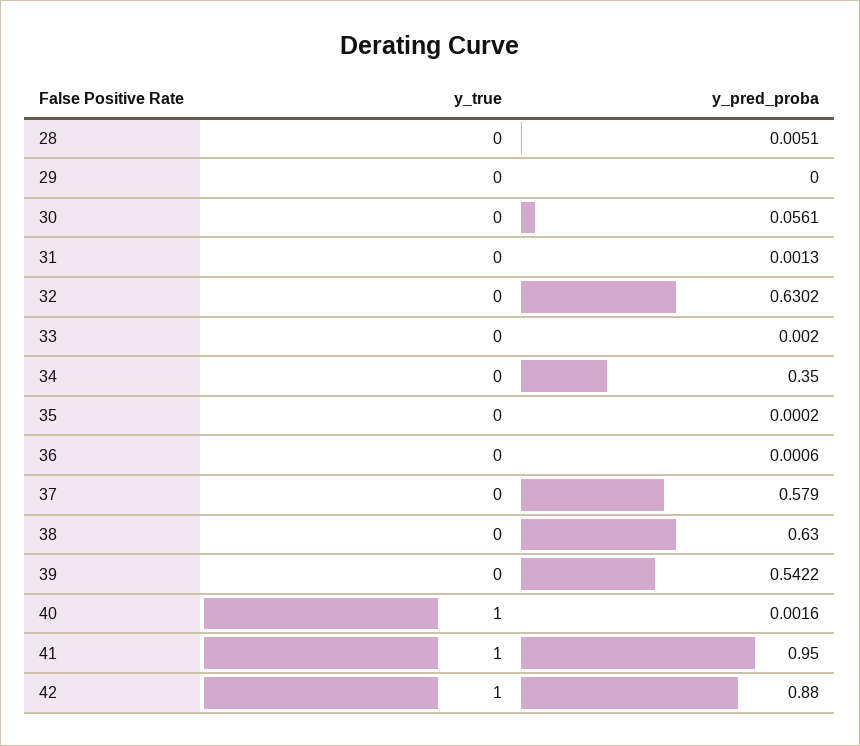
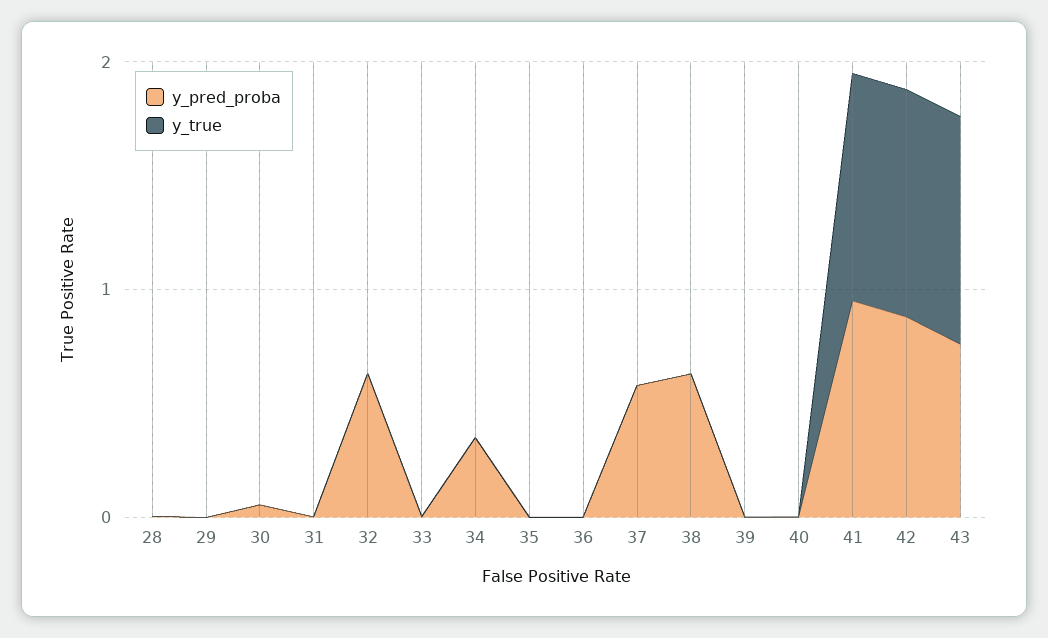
  {
    "y_true": {
      "28": 0,
      "29": 0,
      "30": 0,
      "31": 0,
      "32": 0,
      "33": 0,
      "34": 0,
      "35": 0,
      "36": 0,
      "37": 0,
      "38": 0,
      "39": 0,
-     "40": 1,
+     "40": 0,
      "41": 1,
-     "42": 1
+     "42": 1,
+     "43": 1
    },
    "y_pred_proba": {
      "28": 0.0051,
      "29": 0,
      "30": 0.0561,
      "31": 0.0013,
      "32": 0.6302,
      "33": 0.002,
      "34": 0.35,
      "35": 0.0002,
      "36": 0.0006,
      "37": 0.579,
      "38": 0.63,
-     "39": 0.5422,
+     "39": 0,
      "40": 0.0016,
      "41": 0.95,
-     "42": 0.88
+     "42": 0.88,
+     "43": 0.8
    }
  }

